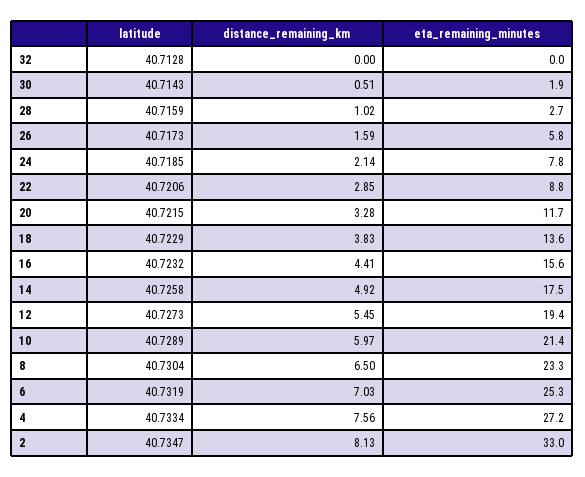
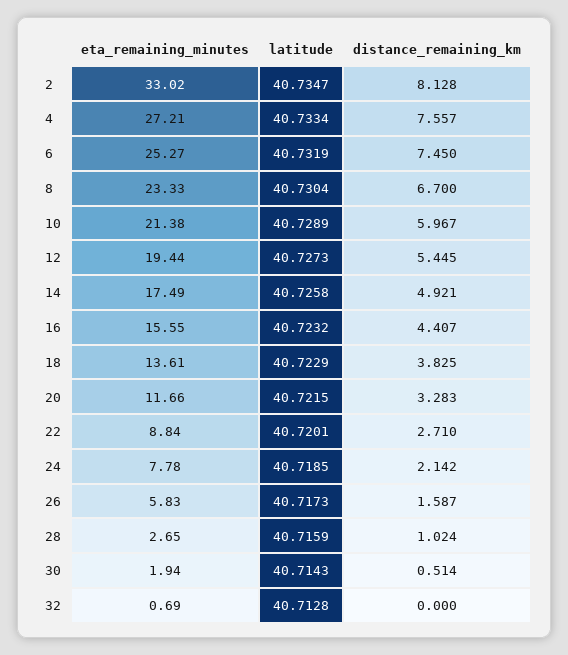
  {
    "latitude": {
      "32": 40.7128,
      "30": 40.7143,
      "28": 40.7159,
      "26": 40.7173,
      "24": 40.7185,
-     "22": 40.7206,
+     "22": 40.7201,
      "20": 40.7215,
      "18": 40.7229,
      "16": 40.7232,
      "14": 40.7258,
      "12": 40.7273,
      "10": 40.7289,
      "8": 40.7304,
      "6": 40.7319,
      "4": 40.7334,
      "2": 40.7347
    },
    "distance_remaining_km": {
      "32": 0,
      "30": 0.514,
      "28": 1.024,
      "26": 1.587,
      "24": 2.142,
-     "22": 2.85,
+     "22": 2.71,
      "20": 3.283,
      "18": 3.825,
      "16": 4.407,
      "14": 4.921,
      "12": 5.445,
      "10": 5.967,
-     "8": 6.5,
+     "8": 6.7,
-     "6": 7.03,
+     "6": 7.45,
      "4": 7.557,
      "2": 8.128
    },
    "eta_remaining_minutes": {
-     "32": 0,
+     "32": 0.69,
      "30": 1.94,
      "28": 2.65,
      "26": 5.83,
      "24": 7.78,
      "22": 8.84,
      "20": 11.66,
      "18": 13.61,
      "16": 15.55,
      "14": 17.49,
      "12": 19.44,
      "10": 21.38,
      "8": 23.33,
      "6": 25.27,
      "4": 27.21,
      "2": 33.02
    }
  }

